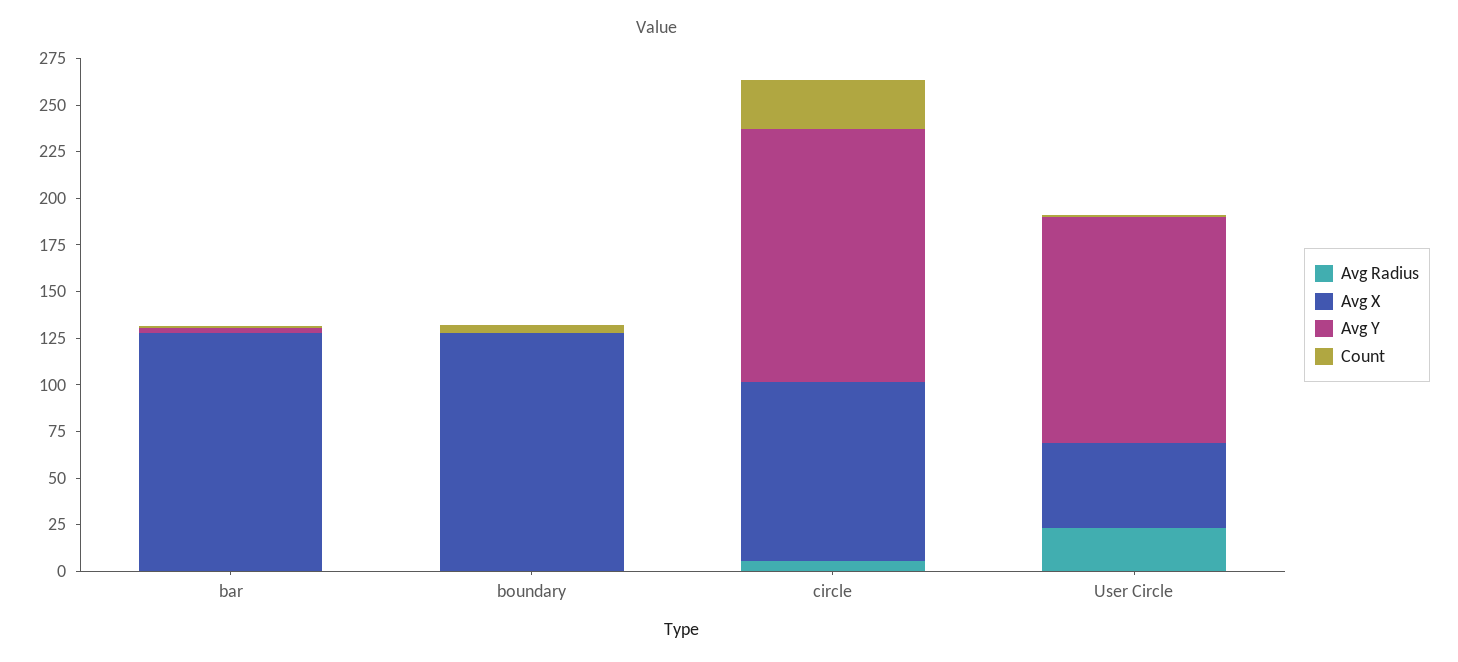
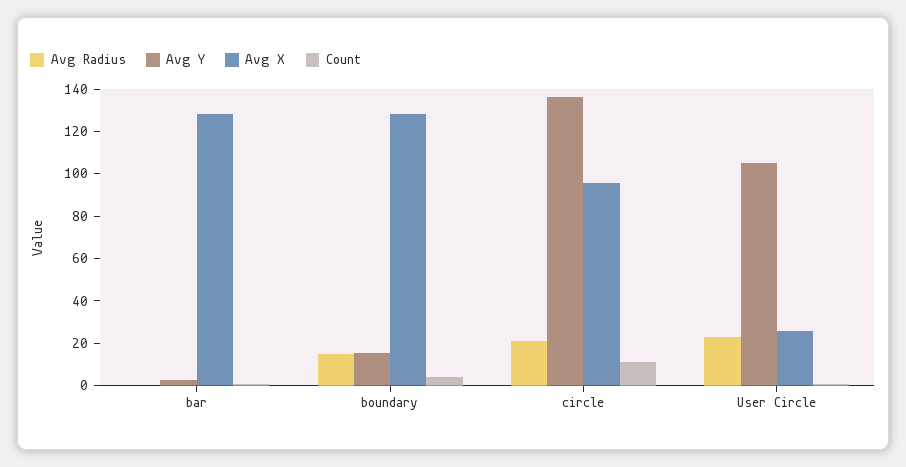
  {
    "Avg Radius": {
      "bar": 0,
-     "boundary": 0,
+     "boundary": 15,
-     "circle": 5,
+     "circle": 20,
      "User Circle": 25
    },
    "Avg X": {
      "bar": 130,
      "boundary": 130,
      "circle": 95,
-     "User Circle": 45
+     "User Circle": 25
    },
    "Avg Y": {
      "bar": 5,
-     "boundary": 0,
+     "boundary": 15,
      "circle": 135,
-     "User Circle": 120
+     "User Circle": 105
    },
    "Count": {
      "bar": 0,
      "boundary": 5,
-     "circle": 25,
+     "circle": 10,
      "User Circle": 0
    }
  }

